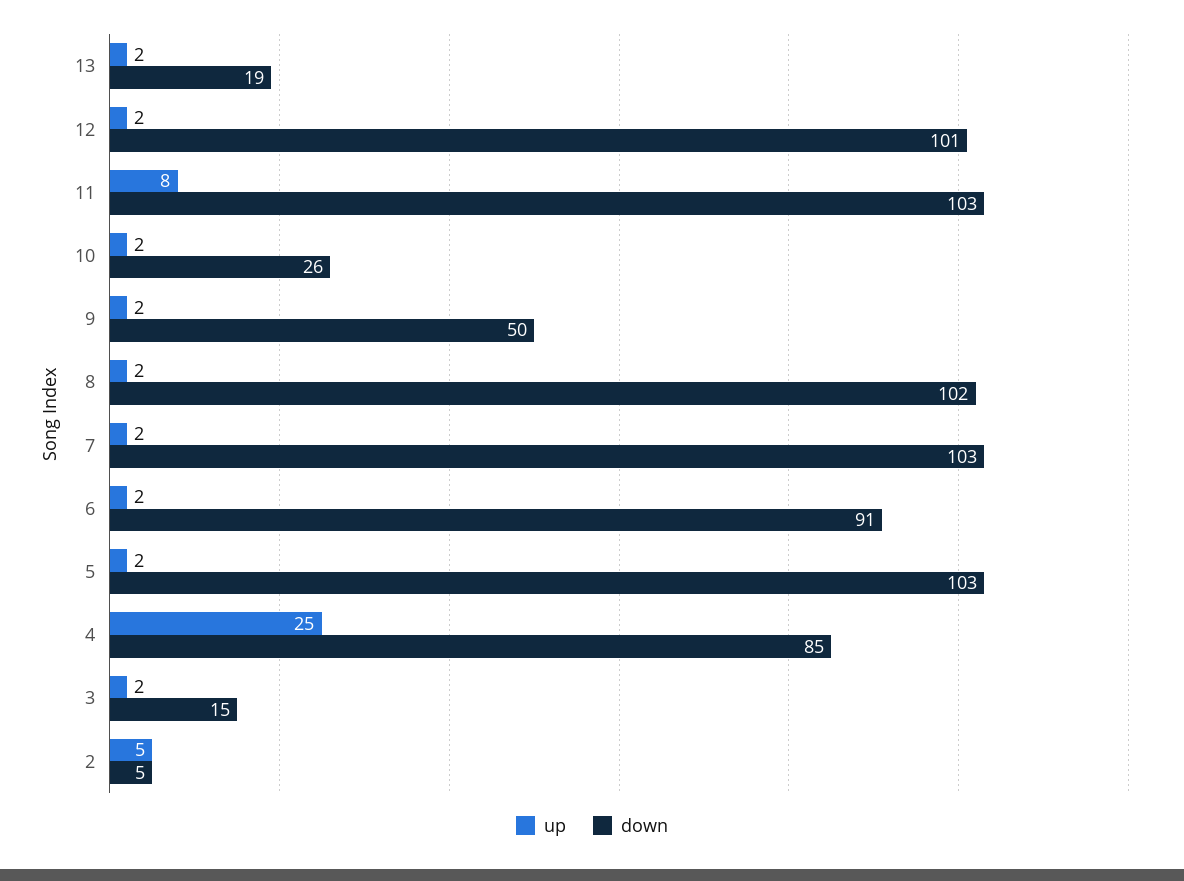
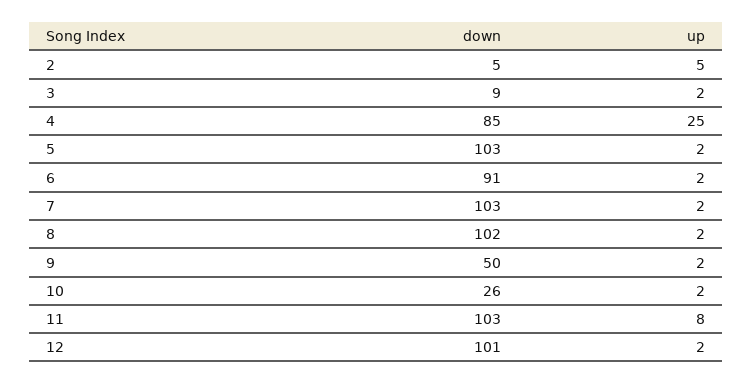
  {
    "up": {
-     "13": 2,
      "12": 2,
      "11": 8,
      "10": 2,
      "9": 2,
      "8": 2,
      "7": 2,
      "6": 2,
      "5": 2,
      "4": 25,
      "3": 2,
      "2": 5
    },
    "down": {
-     "13": 19,
      "12": 101,
      "11": 103,
      "10": 26,
      "9": 50,
      "8": 102,
      "7": 103,
      "6": 91,
      "5": 103,
      "4": 85,
-     "3": 15,
+     "3": 9,
      "2": 5
    }
  }

